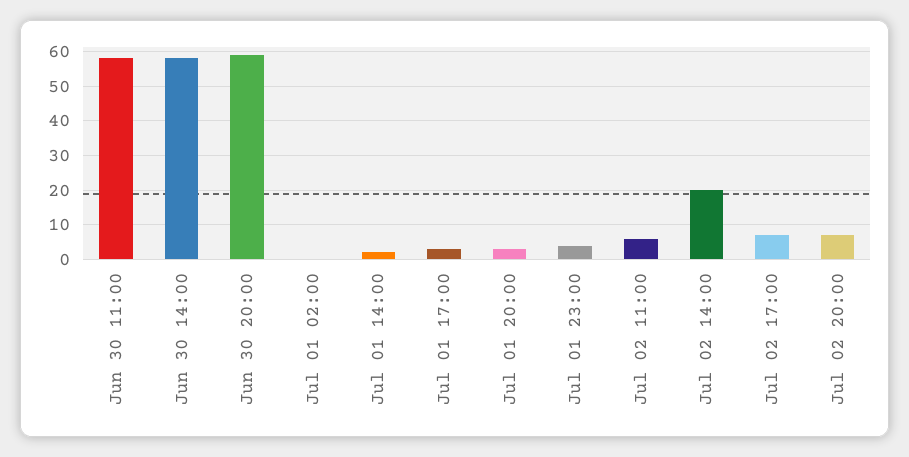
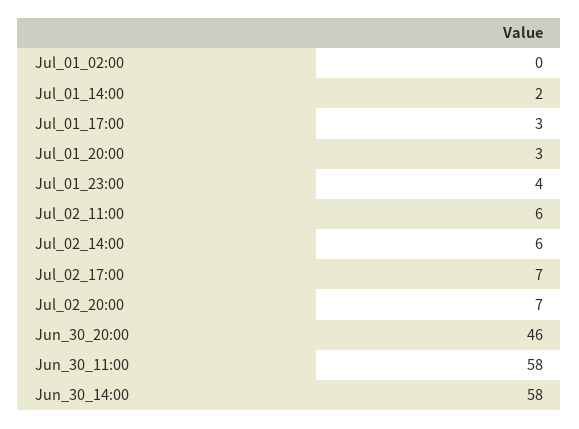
  {
    "Jun 30 11:00": 58,
    "Jun 30 14:00": 58,
-   "Jun 30 20:00": 60,
+   "Jun 30 20:00": 46,
    "Jul 01 02:00": 0,
    "Jul 01 14:00": 2,
    "Jul 01 17:00": 3,
    "Jul 01 20:00": 3,
    "Jul 01 23:00": 4,
    "Jul 02 11:00": 6,
-   "Jul 02 14:00": 20,
+   "Jul 02 14:00": 6,
    "Jul 02 17:00": 7,
    "Jul 02 20:00": 7
  }

